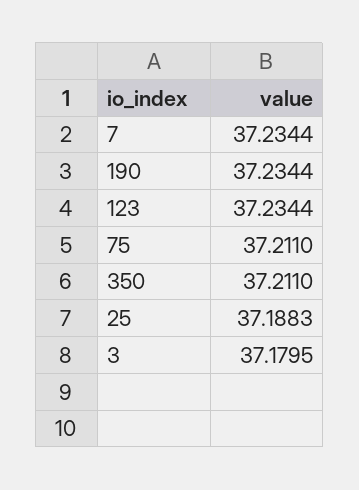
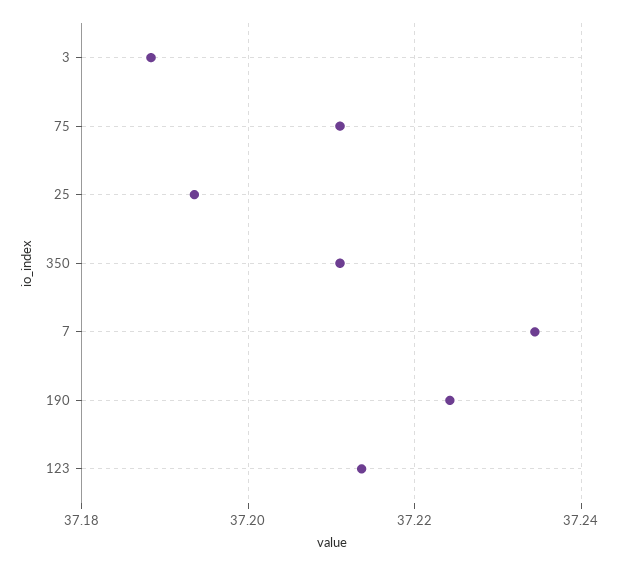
  {
    "7": 37.2344,
-   "190": 37.2344,
+   "190": 37.224,
-   "123": 37.2344,
+   "123": 37.214,
    "75": 37.211,
    "350": 37.211,
-   "25": 37.1883,
+   "25": 37.194,
-   "3": 37.1795
+   "3": 37.188
  }

